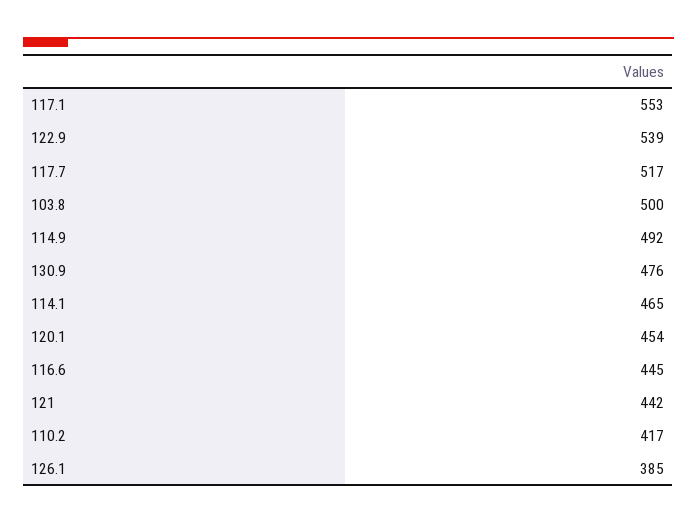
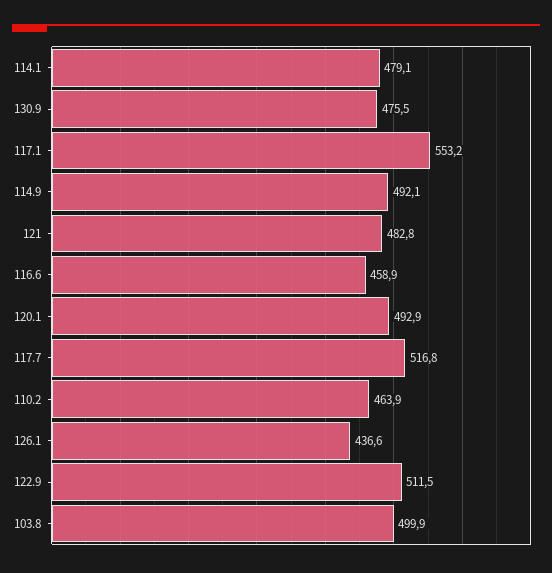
  {
    "117.1": 553.2,
-   "122.9": 539,
+   "122.9": 511.5,
    "117.7": 516.8,
    "103.8": 499.9,
    "114.9": 492.1,
    "130.9": 475.5,
-   "114.1": 465,
+   "114.1": 479.1,
-   "120.1": 454,
+   "120.1": 492.9,
-   "116.6": 445,
+   "116.6": 458.9,
-   "121": 442,
+   "121": 482.8,
-   "110.2": 417,
+   "110.2": 463.9,
-   "126.1": 385
+   "126.1": 436.6
  }

